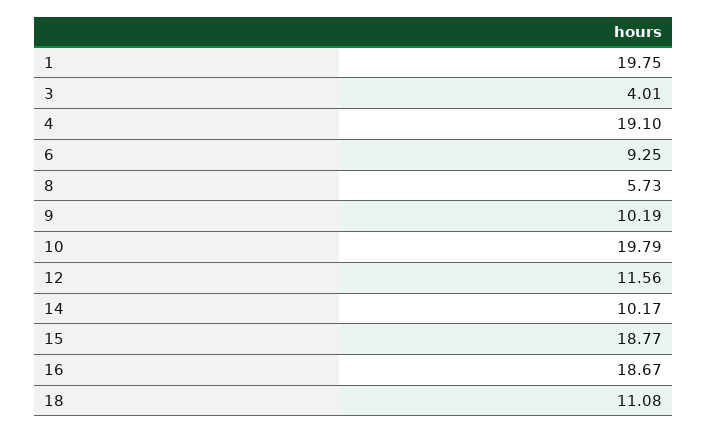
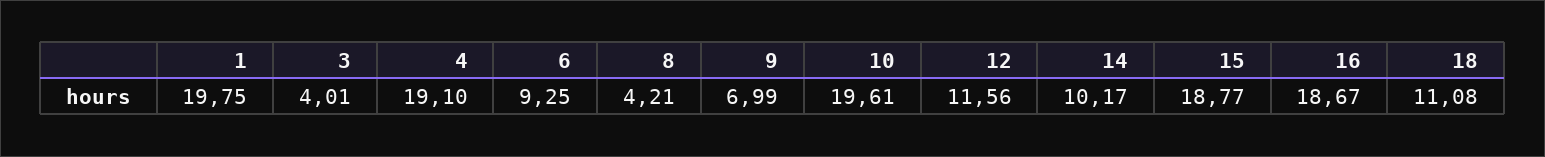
  {
    "1": 19.75,
    "3": 4.01,
    "4": 19.1,
    "6": 9.25,
-   "8": 5.73,
+   "8": 4.21,
-   "9": 10.19,
+   "9": 6.99,
-   "10": 19.79,
+   "10": 19.61,
    "12": 11.56,
    "14": 10.17,
    "15": 18.77,
    "16": 18.67,
    "18": 11.08
  }

